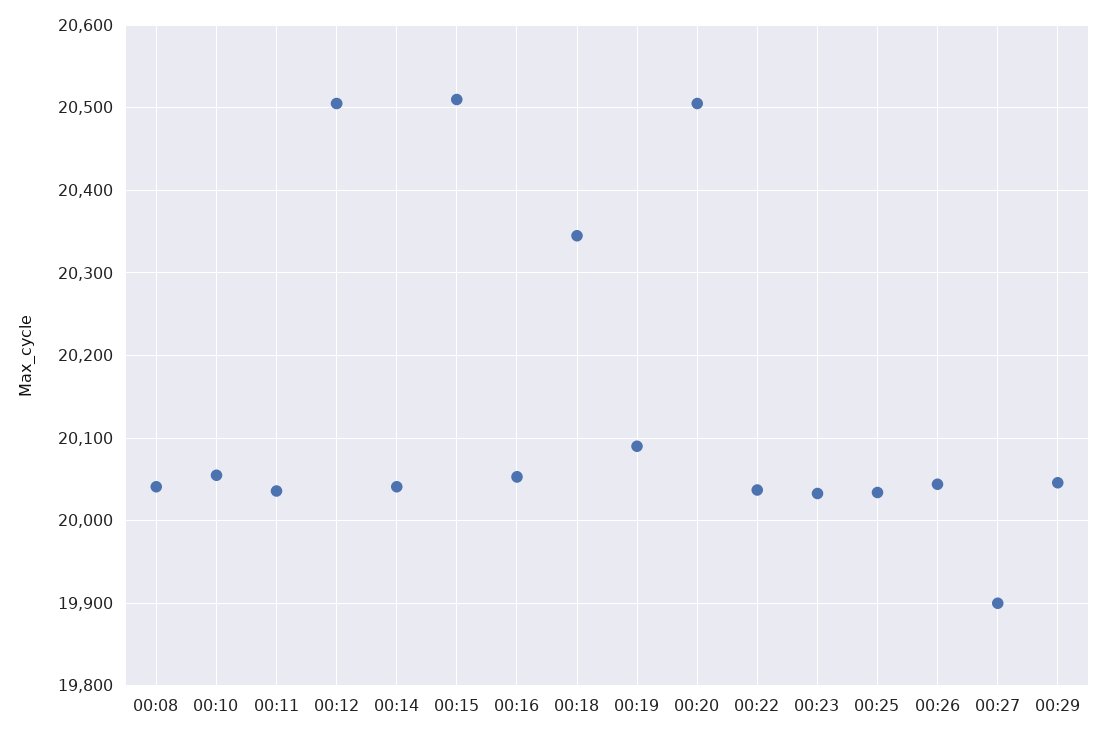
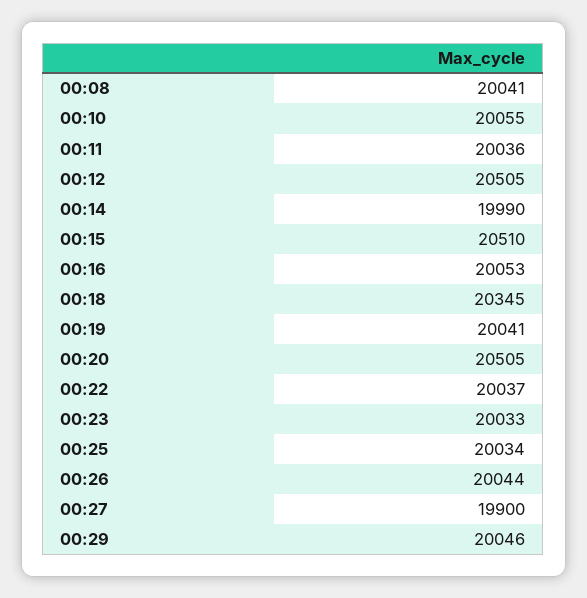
  {
    "00:08": 20041,
    "00:10": 20055,
    "00:11": 20036,
    "00:12": 20505,
-   "00:14": 20040,
+   "00:14": 19990,
    "00:15": 20510,
    "00:16": 20053,
    "00:18": 20345,
-   "00:19": 20090,
+   "00:19": 20041,
    "00:20": 20505,
    "00:22": 20037,
    "00:23": 20033,
    "00:25": 20034,
    "00:26": 20044,
    "00:27": 19900,
    "00:29": 20046
  }

